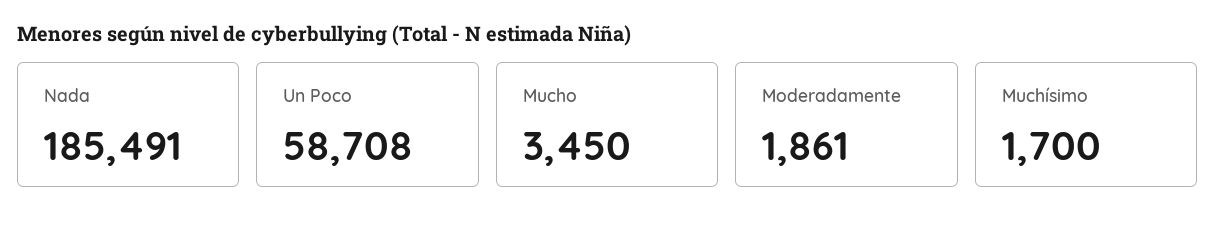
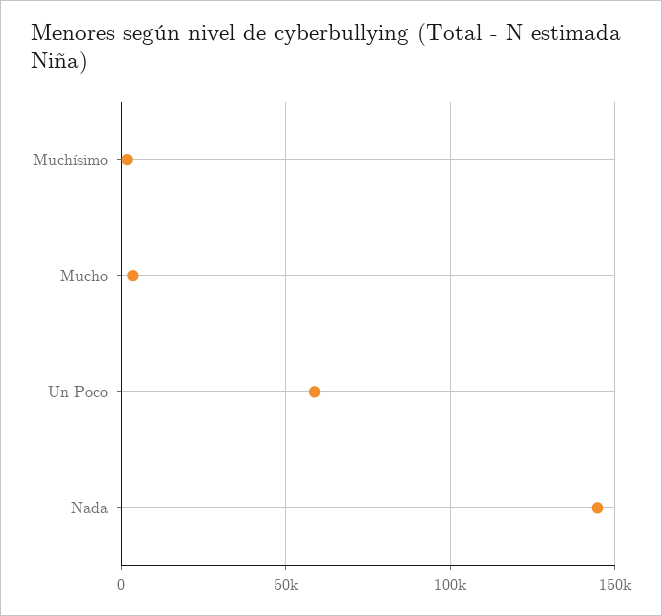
  {
-   "Nada": 185491,
+   "Nada": 145000,
    "Un Poco": 58708,
    "Mucho": 3450,
-   "Moderadamente": 1861,
    "Muchísimo": 1700
  }

